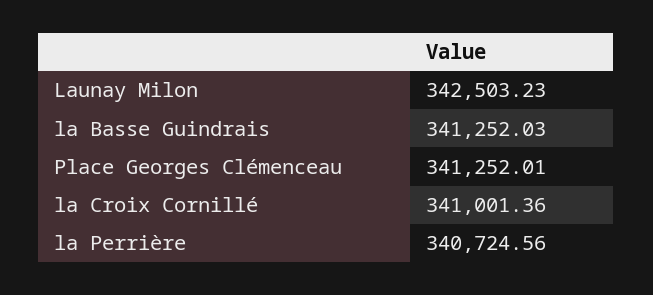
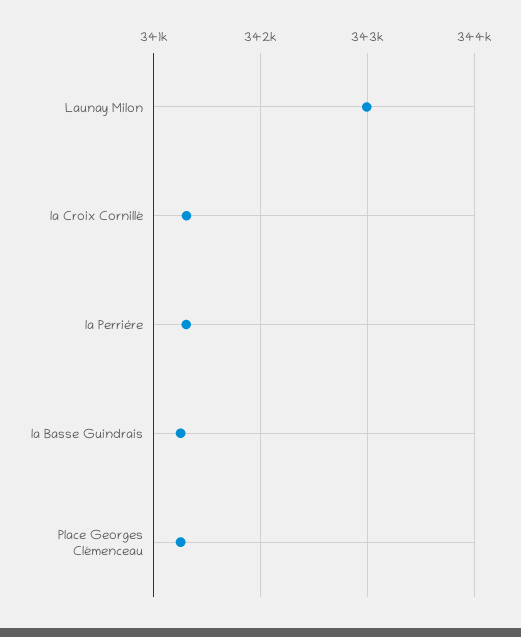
  {
-   "Launay Milon": 342503.23,
+   "Launay Milon": 343000,
    "la Basse Guindrais": 341252.03,
    "Place Georges Clémenceau": 341252.01,
-   "la Croix Cornillé": 341001.36,
+   "la Croix Cornillé": 341300,
-   "la Perrière": 340724.56
+   "la Perrière": 341300
  }

